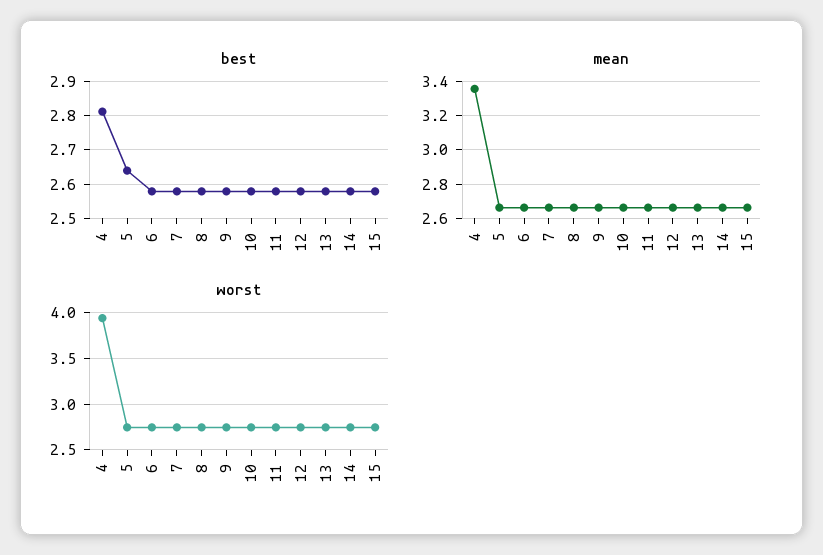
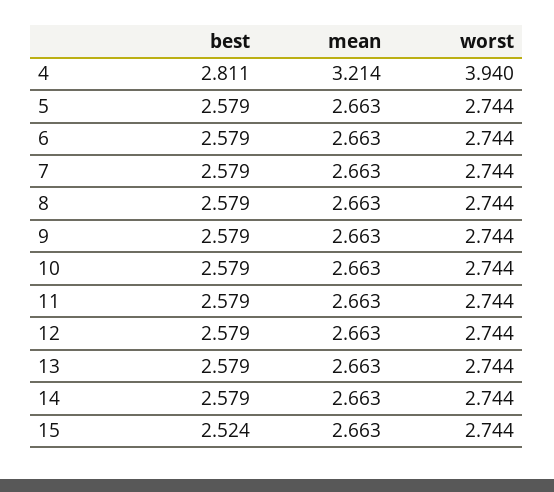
  {
    "best": {
      "4": 2.811,
-     "5": 2.64,
+     "5": 2.579,
      "6": 2.579,
      "7": 2.579,
      "8": 2.579,
      "9": 2.579,
      "10": 2.579,
      "11": 2.579,
      "12": 2.579,
      "13": 2.579,
      "14": 2.579,
-     "15": 2.58
+     "15": 2.524
    },
    "mean": {
-     "4": 3.35,
+     "4": 3.214,
      "5": 2.663,
      "6": 2.663,
      "7": 2.663,
      "8": 2.663,
      "9": 2.663,
      "10": 2.663,
      "11": 2.663,
      "12": 2.663,
      "13": 2.663,
      "14": 2.663,
      "15": 2.663
    },
    "worst": {
      "4": 3.94,
      "5": 2.744,
      "6": 2.744,
      "7": 2.744,
      "8": 2.744,
      "9": 2.744,
      "10": 2.744,
      "11": 2.744,
      "12": 2.744,
      "13": 2.744,
      "14": 2.744,
      "15": 2.744
    }
  }

